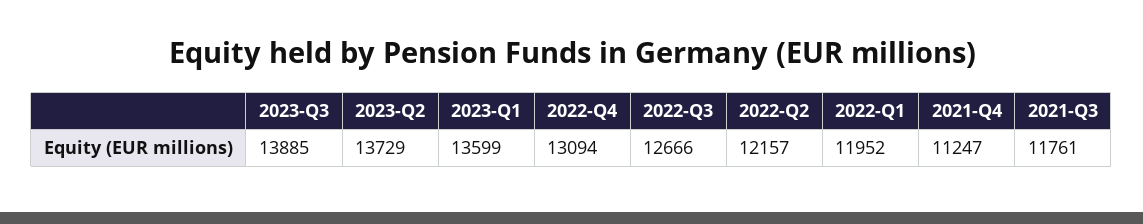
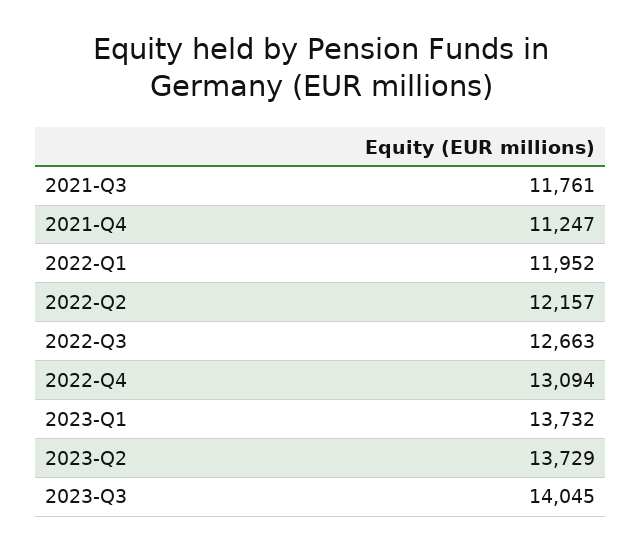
  {
-   "2023-Q3": 13885,
+   "2023-Q3": 14045,
    "2023-Q2": 13729,
-   "2023-Q1": 13599,
+   "2023-Q1": 13732,
    "2022-Q4": 13094,
-   "2022-Q3": 12666,
+   "2022-Q3": 12663,
    "2022-Q2": 12157,
    "2022-Q1": 11952,
    "2021-Q4": 11247,
    "2021-Q3": 11761
  }

